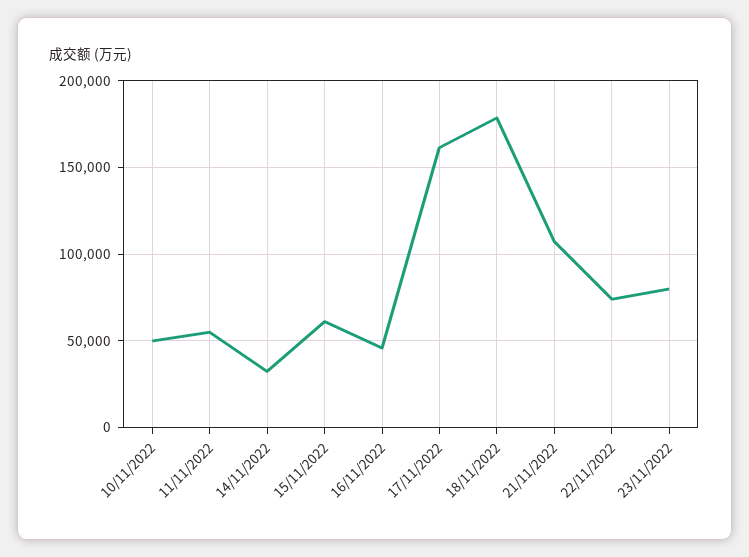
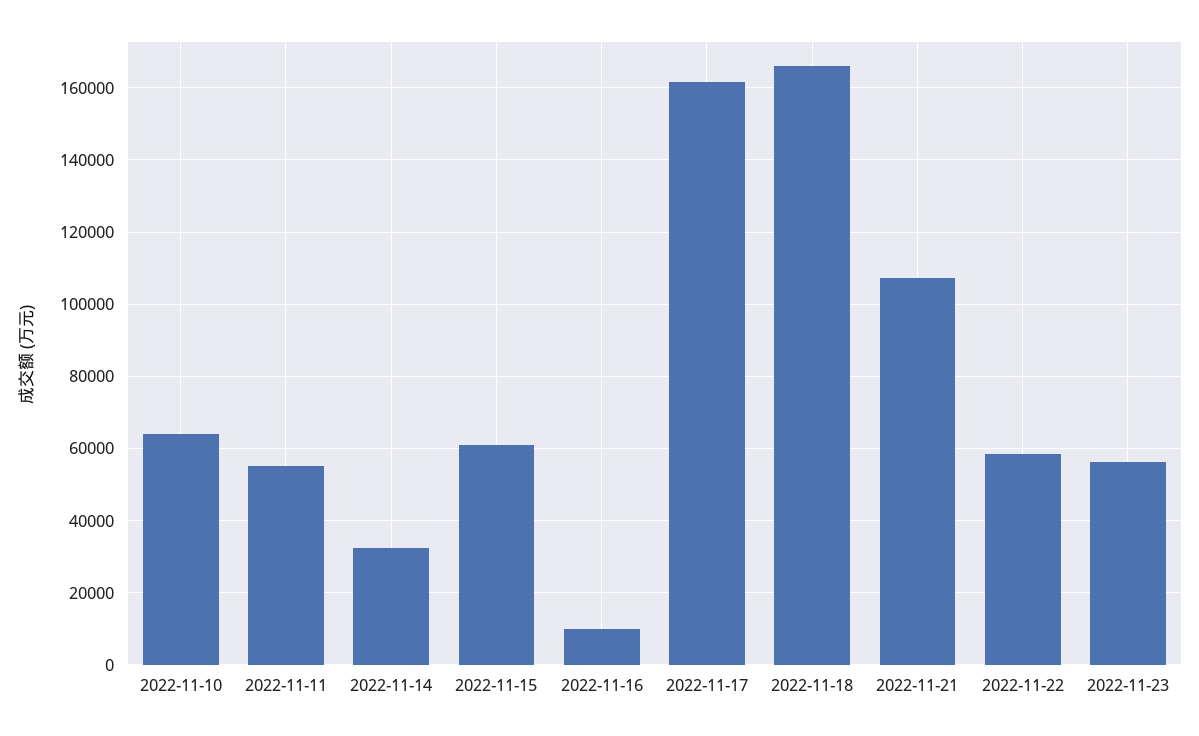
  {
-   "10/11/2022": 50000,
+   "10/11/2022": 64000,
    "11/11/2022": 56000,
    "14/11/2022": 32000,
    "15/11/2022": 62000,
-   "16/11/2022": 45000,
+   "16/11/2022": 10000,
    "17/11/2022": 162000,
-   "18/11/2022": 180000,
+   "18/11/2022": 166000,
    "21/11/2022": 108000,
-   "22/11/2022": 75000,
+   "22/11/2022": 58000,
-   "23/11/2022": 80000
+   "23/11/2022": 56000
  }

